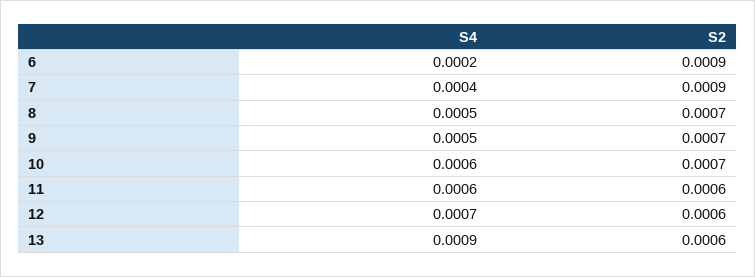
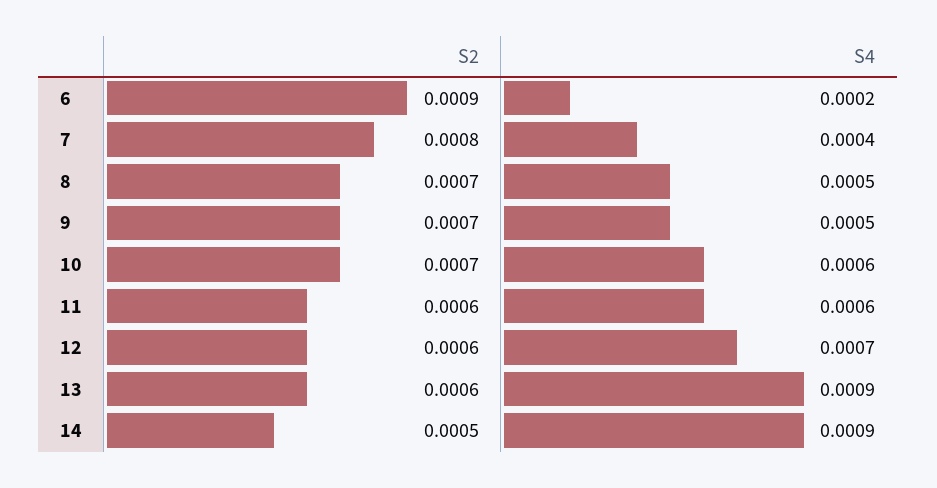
  {
    "S4": {
      "6": 0.0002,
      "7": 0.0004,
      "8": 0.0005,
      "9": 0.0005,
      "10": 0.0006,
      "11": 0.0006,
      "12": 0.0007,
-     "13": 0.0009
+     "13": 0.0009,
+     "14": 0.0009
    },
    "S2": {
      "6": 0.0009,
-     "7": 0.0009,
+     "7": 0.0008,
      "8": 0.0007,
      "9": 0.0007,
      "10": 0.0007,
      "11": 0.0006,
      "12": 0.0006,
-     "13": 0.0006
+     "13": 0.0006,
+     "14": 0.0005
    }
  }

